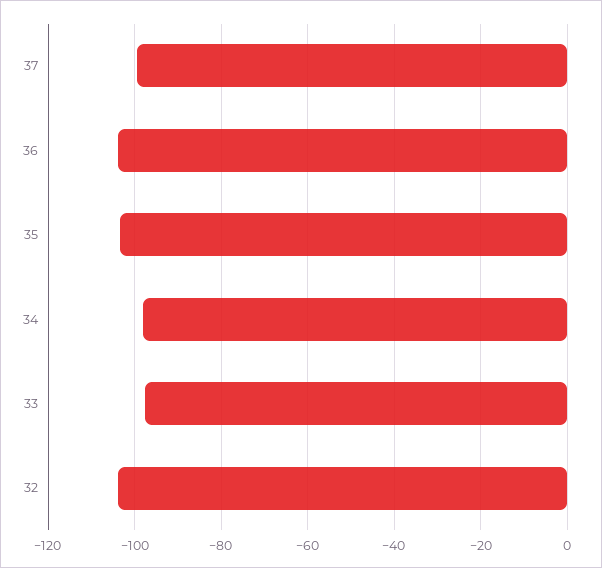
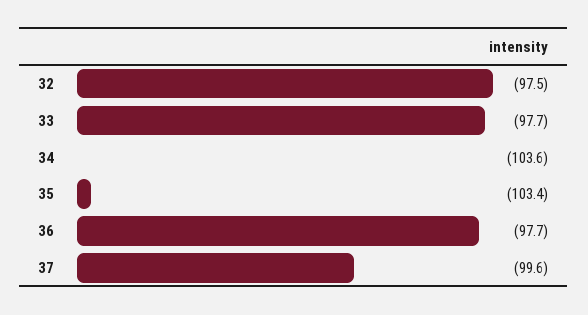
  {
    "37": -99.6,
-   "36": -104,
+   "36": -97.7,
    "35": -103.4,
-   "34": -98,
+   "34": -103.6,
    "33": -97.7,
-   "32": -104
+   "32": -97.5
  }

